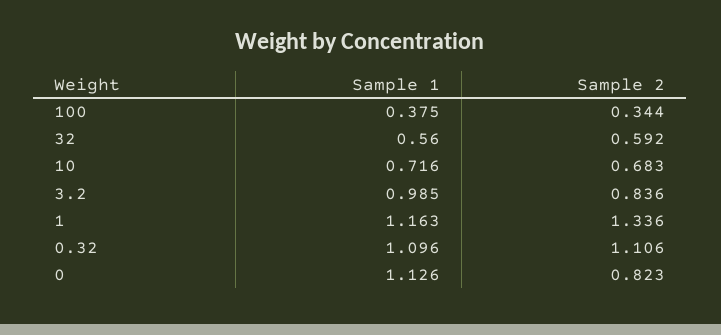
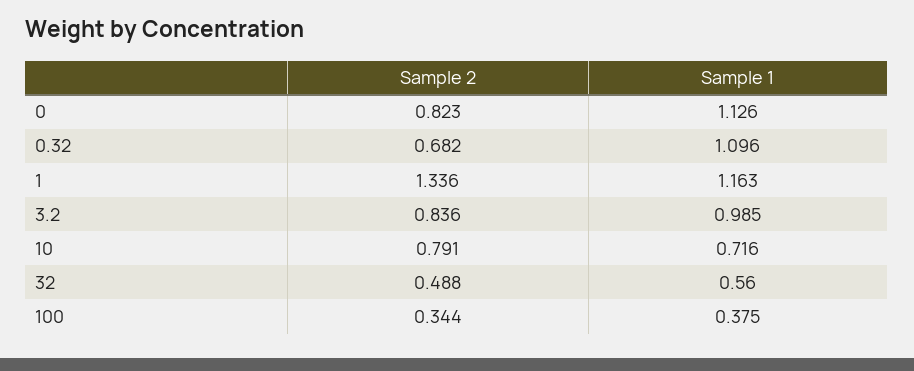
  {
    "Sample 1": {
      "100": 0.375,
      "32": 0.56,
      "10": 0.716,
      "3.2": 0.985,
      "1": 1.163,
      "0.32": 1.096,
      "0": 1.126
    },
    "Sample 2": {
      "100": 0.344,
-     "32": 0.592,
+     "32": 0.488,
-     "10": 0.683,
+     "10": 0.791,
      "3.2": 0.836,
      "1": 1.336,
-     "0.32": 1.106,
+     "0.32": 0.682,
      "0": 0.823
    }
  }

